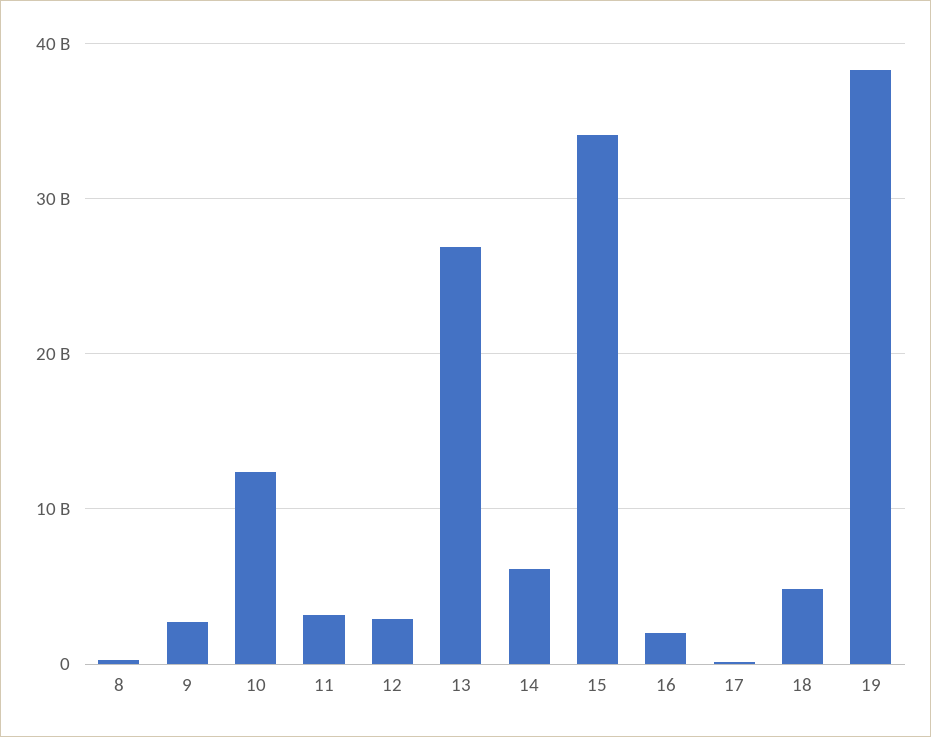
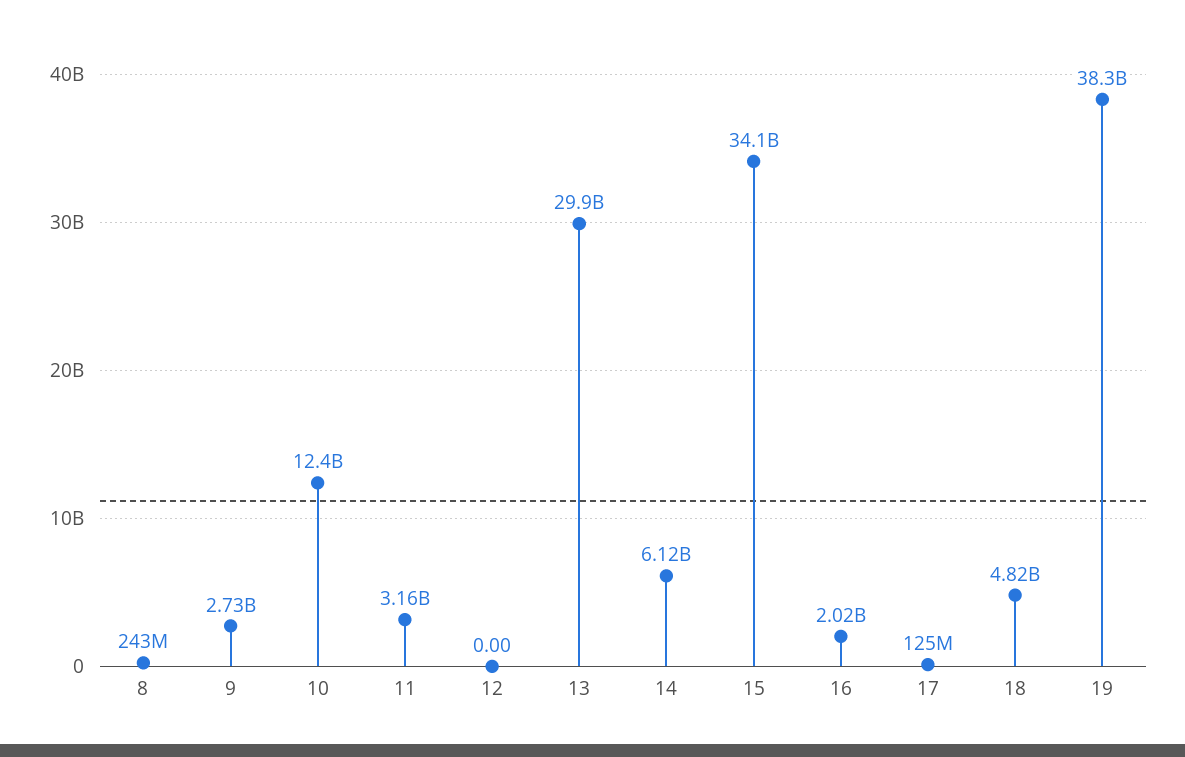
  {
    "8": 243000000,
    "9": 2730000000,
    "10": 12400000000,
    "11": 3160000000,
-   "12": 3000000000,
+   "12": 0,
-   "13": 27000000000,
+   "13": 29900000000,
    "14": 6120000000,
    "15": 34100000000,
    "16": 2020000000,
    "17": 125000000,
    "18": 4820000000,
    "19": 38300000000
  }

